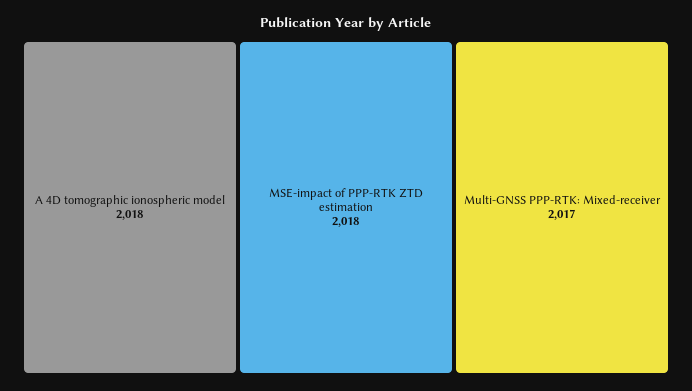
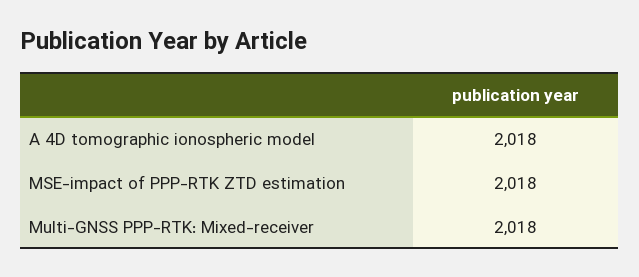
  {
    "A 4D tomographic ionospheric model": 2018,
    "MSE-impact of PPP-RTK ZTD estimation": 2018,
-   "Multi-GNSS PPP-RTK: Mixed-receiver": 2017
+   "Multi-GNSS PPP-RTK: Mixed-receiver": 2018
  }

